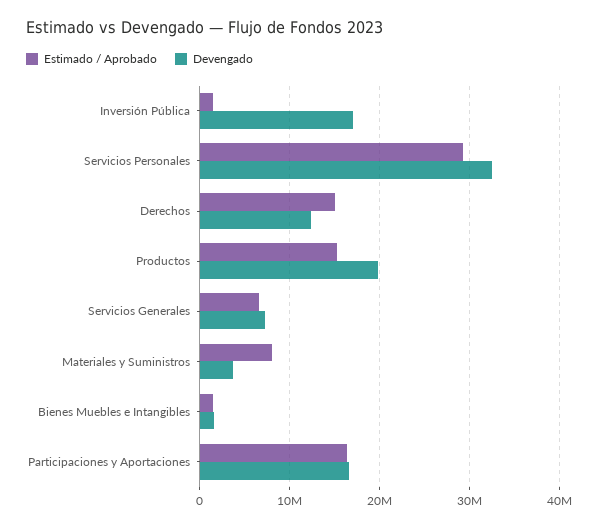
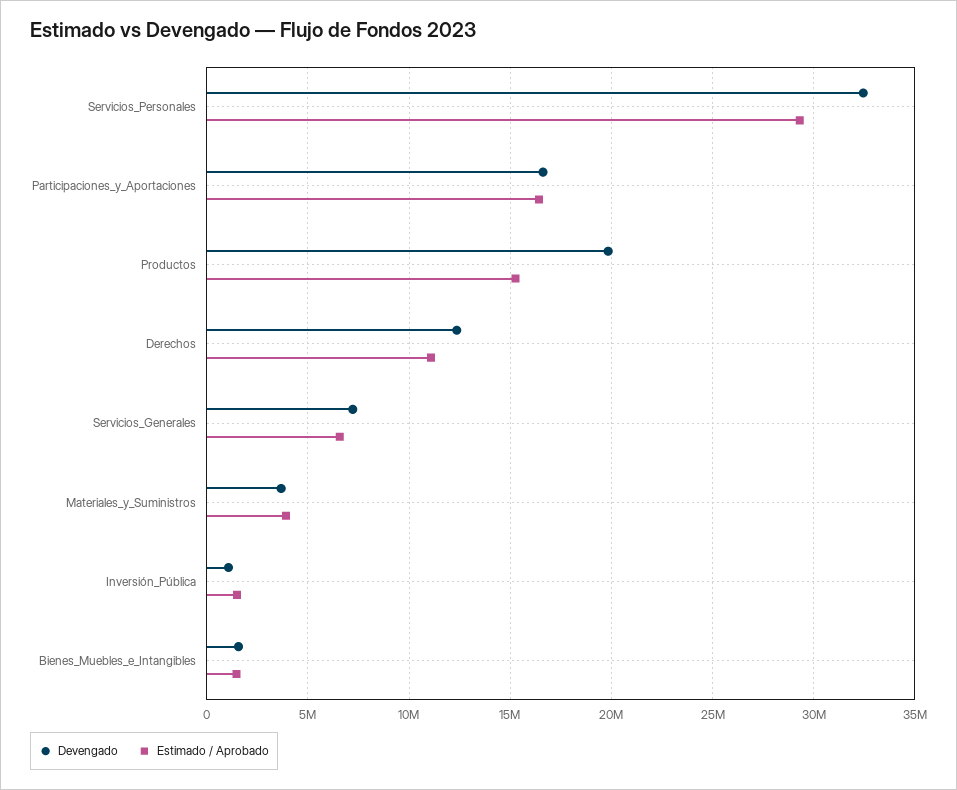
  {
    "Estimado / Aprobado": {
      "Inversión Pública": 1500000,
      "Servicios Personales": 29500000,
-     "Derechos": 15000000,
+     "Derechos": 11000000,
      "Productos": 15500000,
      "Servicios Generales": 6500000,
-     "Materiales y Suministros": 8000000,
+     "Materiales y Suministros": 4000000,
      "Bienes Muebles e Intangibles": 1500000,
      "Participaciones y Aportaciones": 16500000
    },
    "Devengado": {
-     "Inversión Pública": 17000000,
+     "Inversión Pública": 1000000,
      "Servicios Personales": 32500000,
      "Derechos": 12500000,
      "Productos": 20000000,
      "Servicios Generales": 7000000,
      "Materiales y Suministros": 3500000,
      "Bienes Muebles e Intangibles": 1500000,
      "Participaciones y Aportaciones": 16500000
    }
  }

